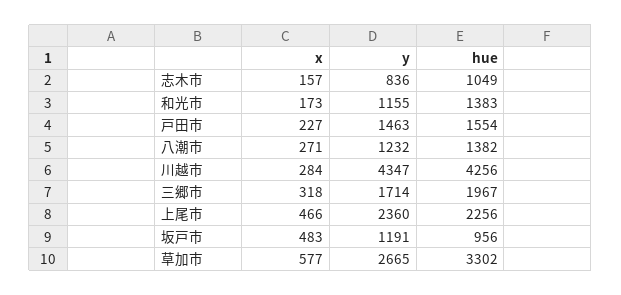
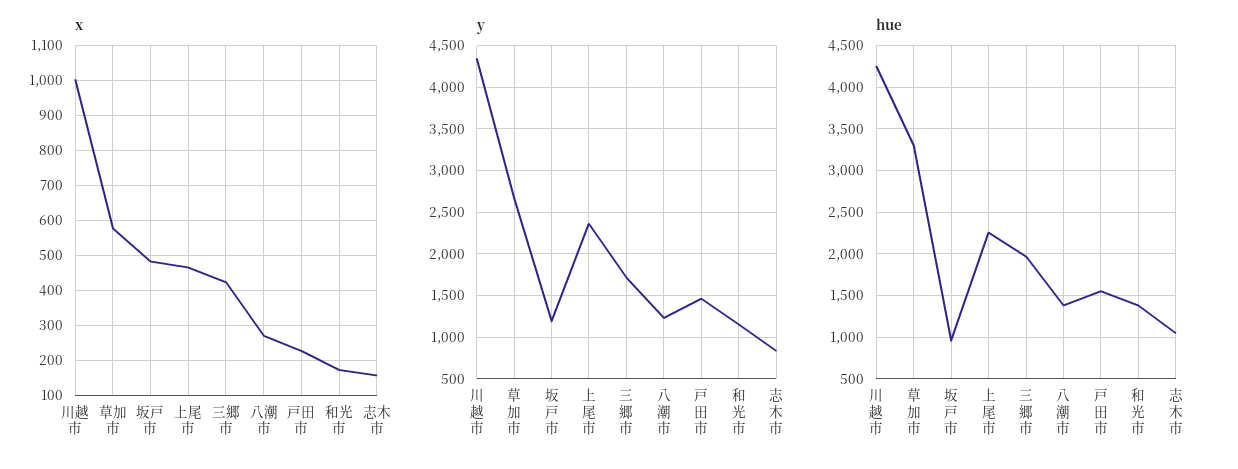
  {
    "x": {
      "志木市": 157,
      "和光市": 173,
      "戸田市": 227,
      "八潮市": 271,
-     "川越市": 284,
+     "川越市": 1000,
-     "三郷市": 318,
+     "三郷市": 420,
      "上尾市": 466,
      "坂戸市": 483,
      "草加市": 577
    },
    "y": {
      "志木市": 836,
      "和光市": 1155,
      "戸田市": 1463,
      "八潮市": 1232,
      "川越市": 4347,
      "三郷市": 1714,
      "上尾市": 2360,
      "坂戸市": 1191,
      "草加市": 2665
    },
    "hue": {
      "志木市": 1049,
      "和光市": 1383,
      "戸田市": 1554,
      "八潮市": 1382,
      "川越市": 4256,
      "三郷市": 1967,
      "上尾市": 2256,
      "坂戸市": 956,
      "草加市": 3302
    }
  }

